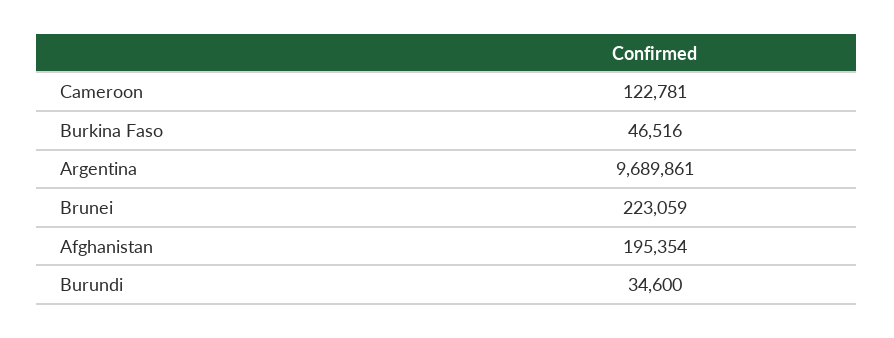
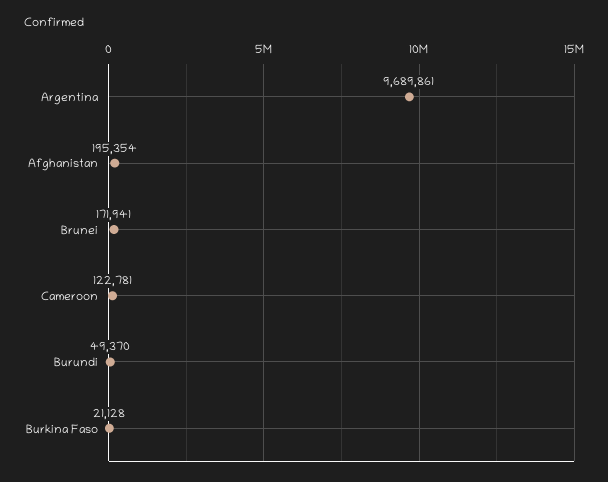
  {
    "Cameroon": 122781,
-   "Burkina Faso": 46516,
+   "Burkina Faso": 21128,
    "Argentina": 9689861,
-   "Brunei": 223059,
+   "Brunei": 171941,
    "Afghanistan": 195354,
-   "Burundi": 34600
+   "Burundi": 49370
  }

